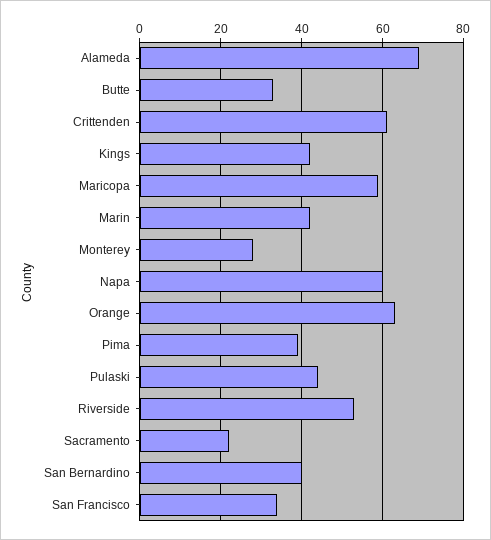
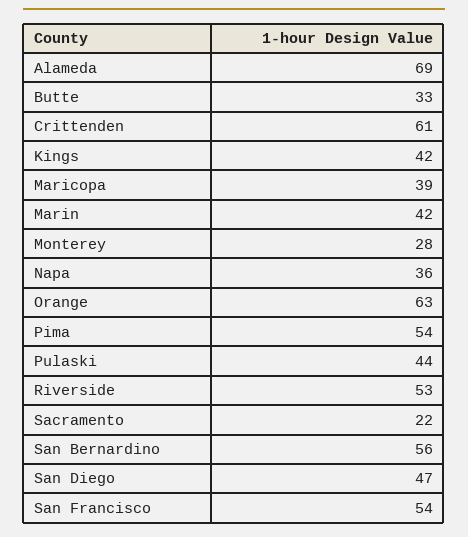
  {
    "Alameda": 69,
    "Butte": 33,
    "Crittenden": 61,
    "Kings": 42,
-   "Maricopa": 60,
+   "Maricopa": 39,
    "Marin": 42,
    "Monterey": 28,
-   "Napa": 60,
+   "Napa": 36,
    "Orange": 63,
-   "Pima": 40,
+   "Pima": 54,
    "Pulaski": 44,
    "Riverside": 53,
    "Sacramento": 22,
-   "San Bernardino": 40,
+   "San Bernardino": 56,
-   "San Francisco": 35
+   "San Francisco": 54,
+   "San Diego": 47
  }

